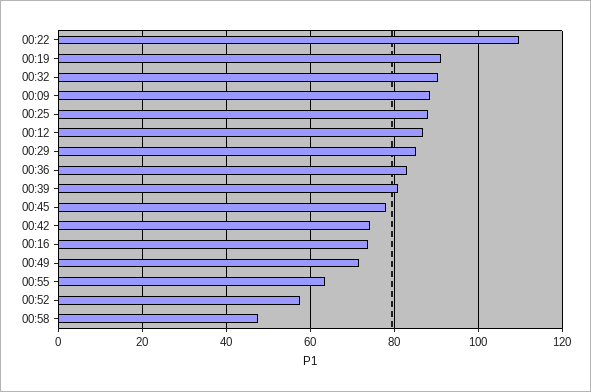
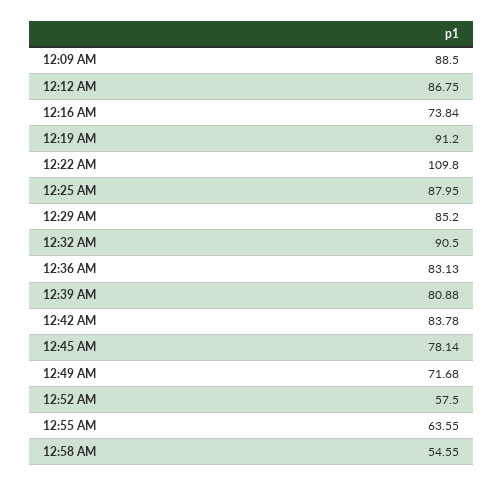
  {
    "00:22": 109.8,
    "00:19": 91.2,
    "00:32": 90.5,
    "00:09": 88.5,
    "00:25": 87.95,
    "00:12": 86.75,
    "00:29": 85.2,
    "00:36": 83.13,
    "00:39": 80.88,
    "00:45": 78.14,
-   "00:42": 74,
+   "00:42": 83.78,
    "00:16": 73.84,
    "00:49": 71.68,
    "00:55": 63.55,
    "00:52": 57.5,
-   "00:58": 48
+   "00:58": 54.55
  }

